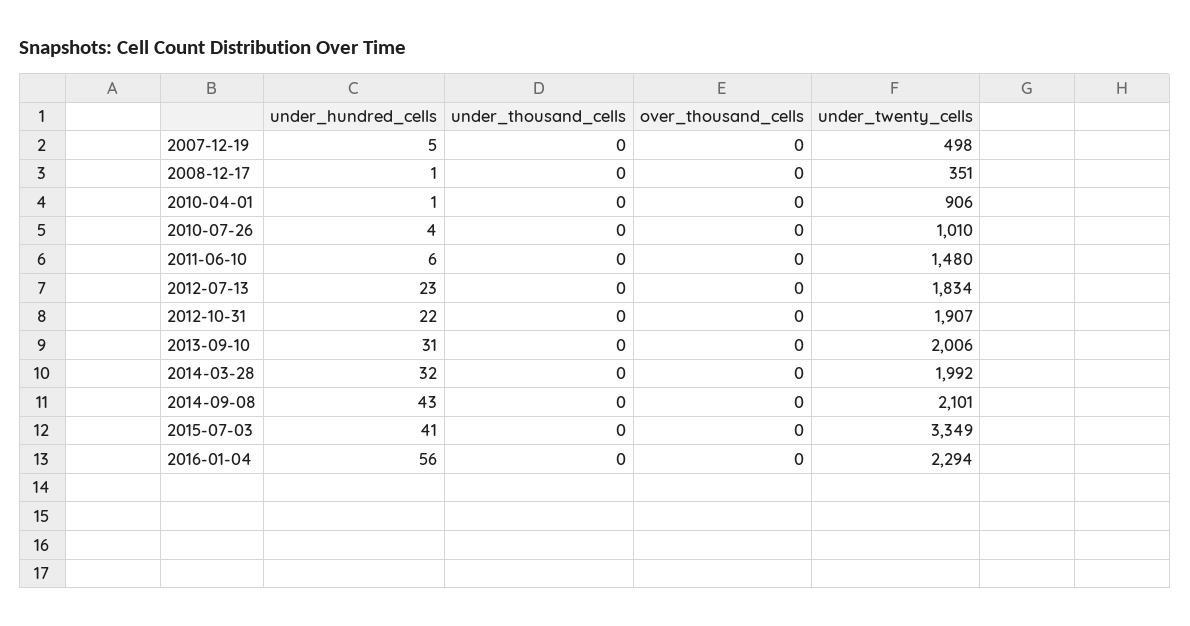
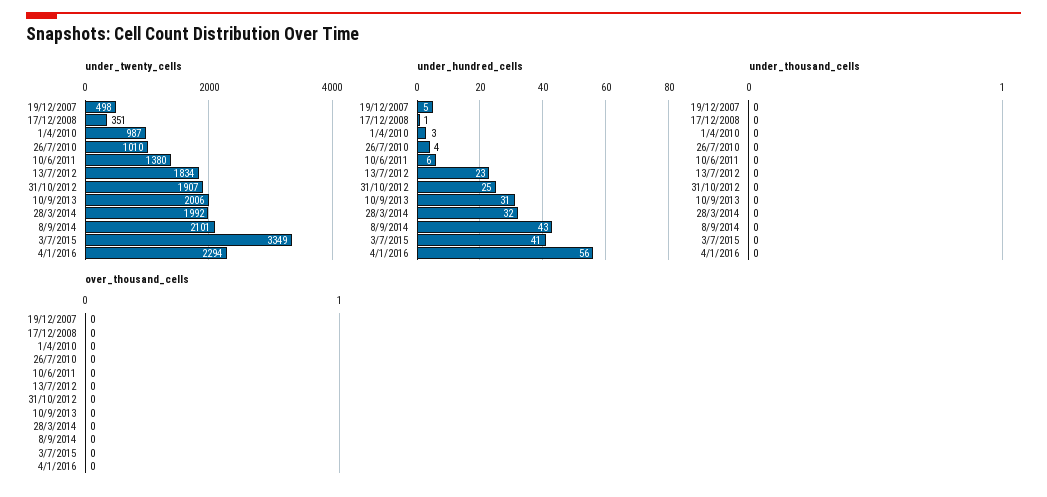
  {
    "under_hundred_cells": {
      "2007-12-19": 5,
      "2008-12-17": 1,
-     "2010-04-01": 1,
+     "2010-04-01": 3,
      "2010-07-26": 4,
      "2011-06-10": 6,
      "2012-07-13": 23,
-     "2012-10-31": 22,
+     "2012-10-31": 25,
      "2013-09-10": 31,
      "2014-03-28": 32,
      "2014-09-08": 43,
      "2015-07-03": 41,
      "2016-01-04": 56
    },
    "under_thousand_cells": {
      "2007-12-19": 0,
      "2008-12-17": 0,
      "2010-04-01": 0,
      "2010-07-26": 0,
      "2011-06-10": 0,
      "2012-07-13": 0,
      "2012-10-31": 0,
      "2013-09-10": 0,
      "2014-03-28": 0,
      "2014-09-08": 0,
      "2015-07-03": 0,
      "2016-01-04": 0
    },
    "over_thousand_cells": {
      "2007-12-19": 0,
      "2008-12-17": 0,
      "2010-04-01": 0,
      "2010-07-26": 0,
      "2011-06-10": 0,
      "2012-07-13": 0,
      "2012-10-31": 0,
      "2013-09-10": 0,
      "2014-03-28": 0,
      "2014-09-08": 0,
      "2015-07-03": 0,
      "2016-01-04": 0
    },
    "under_twenty_cells": {
      "2007-12-19": 498,
      "2008-12-17": 351,
-     "2010-04-01": 906,
+     "2010-04-01": 987,
      "2010-07-26": 1010,
-     "2011-06-10": 1480,
+     "2011-06-10": 1380,
      "2012-07-13": 1834,
      "2012-10-31": 1907,
      "2013-09-10": 2006,
      "2014-03-28": 1992,
      "2014-09-08": 2101,
      "2015-07-03": 3349,
      "2016-01-04": 2294
    }
  }

